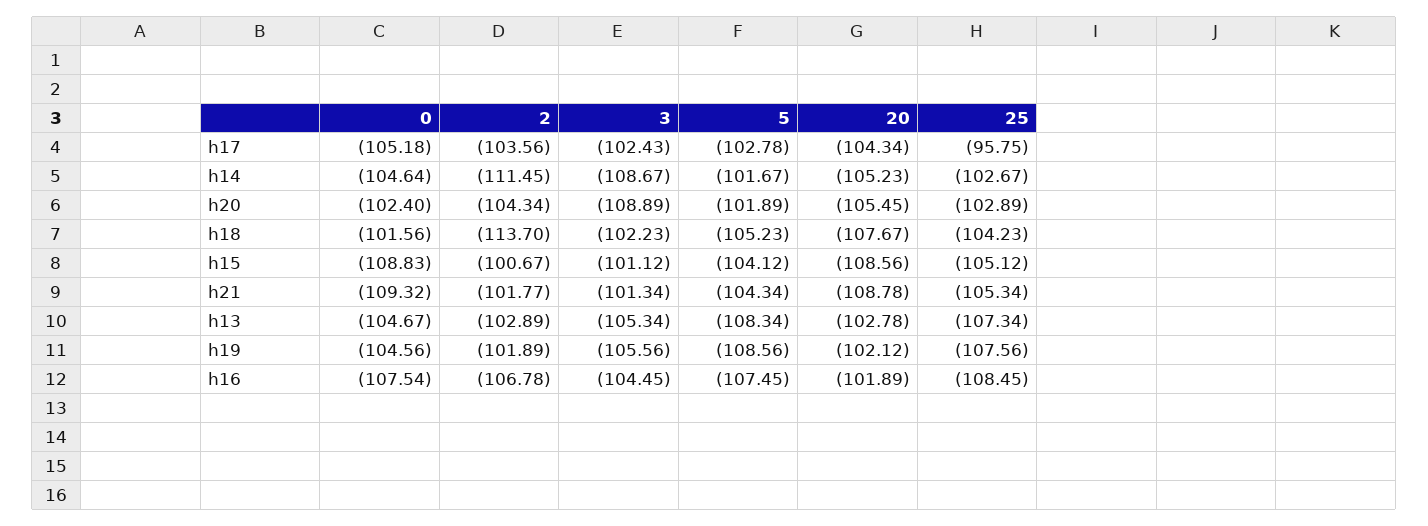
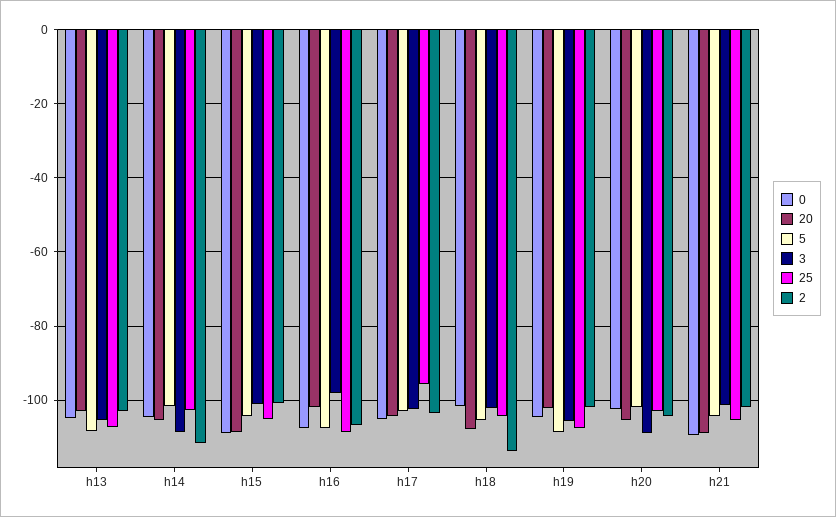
  {
    "0": {
      "h17": -105.18,
      "h14": -104.64,
      "h20": -102.4,
      "h18": -101.56,
      "h15": -108.83,
      "h21": -109.32,
      "h13": -104.67,
      "h19": -104.56,
      "h16": -107.54
    },
    "2": {
      "h17": -103.56,
      "h14": -111.45,
      "h20": -104.34,
      "h18": -113.7,
      "h15": -100.67,
      "h21": -101.77,
      "h13": -102.89,
      "h19": -101.89,
      "h16": -106.78
    },
    "3": {
      "h17": -102.43,
      "h14": -108.67,
      "h20": -108.89,
      "h18": -102.23,
      "h15": -101.12,
      "h21": -101.34,
      "h13": -105.34,
      "h19": -105.56,
-     "h16": -104.45
+     "h16": -98
    },
    "5": {
      "h17": -102.78,
      "h14": -101.67,
      "h20": -101.89,
      "h18": -105.23,
      "h15": -104.12,
      "h21": -104.34,
      "h13": -108.34,
      "h19": -108.56,
      "h16": -107.45
    },
    "20": {
      "h17": -104.34,
      "h14": -105.23,
      "h20": -105.45,
      "h18": -107.67,
      "h15": -108.56,
      "h21": -108.78,
      "h13": -102.78,
      "h19": -102.12,
      "h16": -101.89
    },
    "25": {
      "h17": -95.75,
      "h14": -102.67,
      "h20": -102.89,
      "h18": -104.23,
      "h15": -105.12,
      "h21": -105.34,
      "h13": -107.34,
      "h19": -107.56,
      "h16": -108.45
    }
  }

